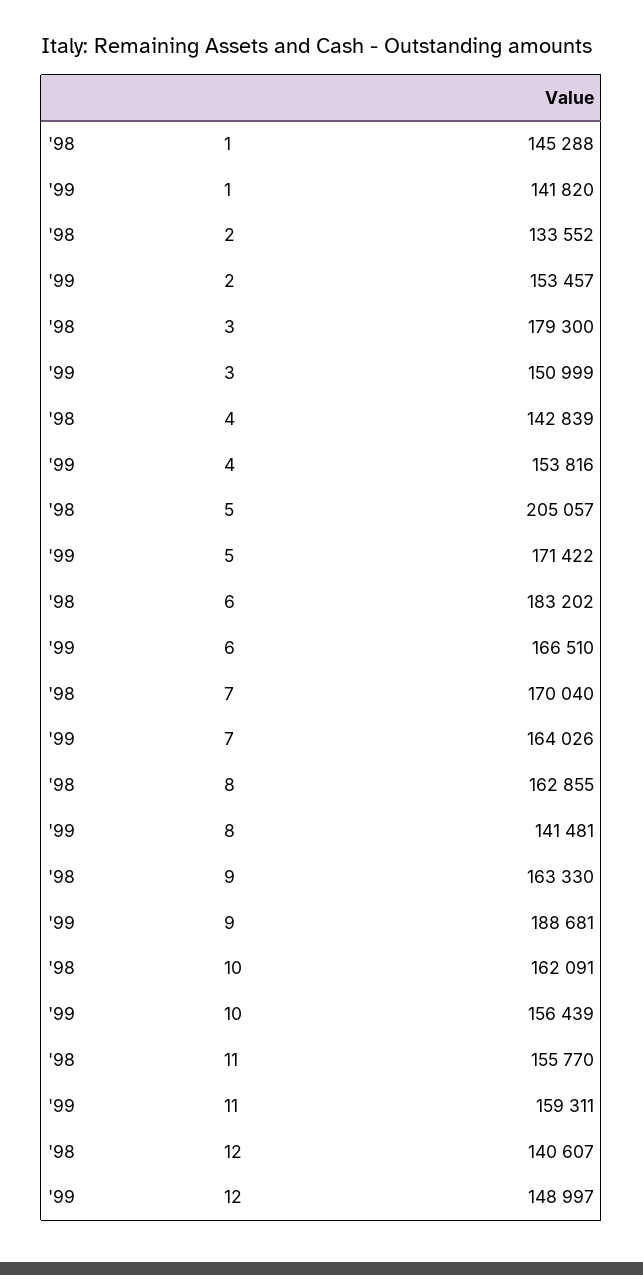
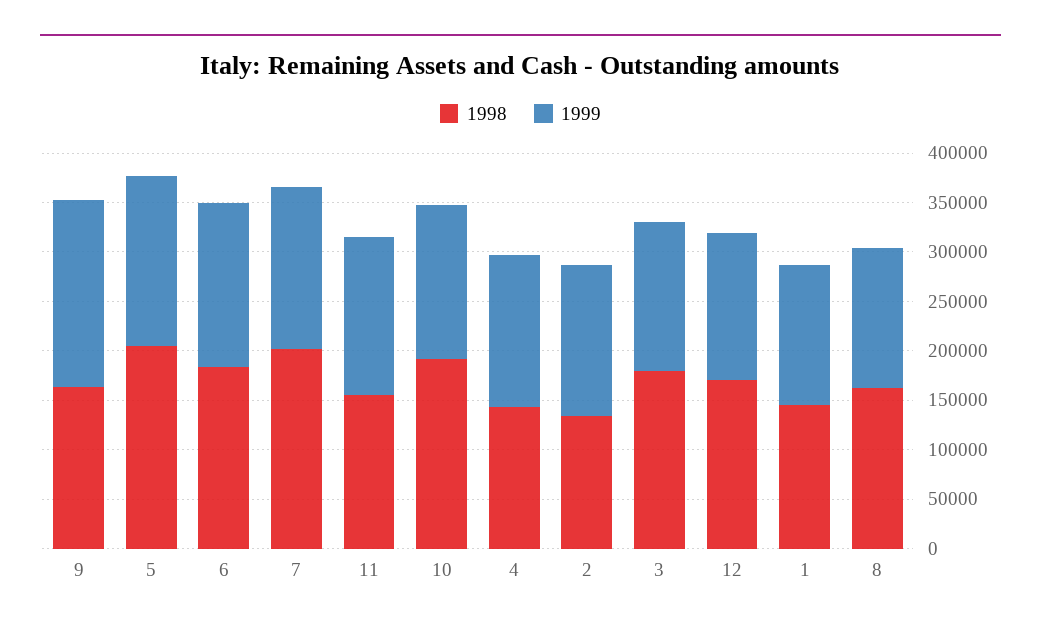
  {
    "'98": {
      "1": 145288,
      "2": 133552,
      "3": 179300,
      "4": 142839,
      "5": 205057,
      "6": 183202,
-     "7": 170040,
+     "7": 200000,
      "8": 162855,
      "9": 163330,
-     "10": 162091,
+     "10": 190000,
      "11": 155770,
-     "12": 140607
+     "12": 170000
    },
    "'99": {
      "1": 141820,
      "2": 153457,
      "3": 150999,
      "4": 153816,
      "5": 171422,
      "6": 166510,
      "7": 164026,
      "8": 141481,
      "9": 188681,
      "10": 156439,
      "11": 159311,
      "12": 148997
    }
  }

